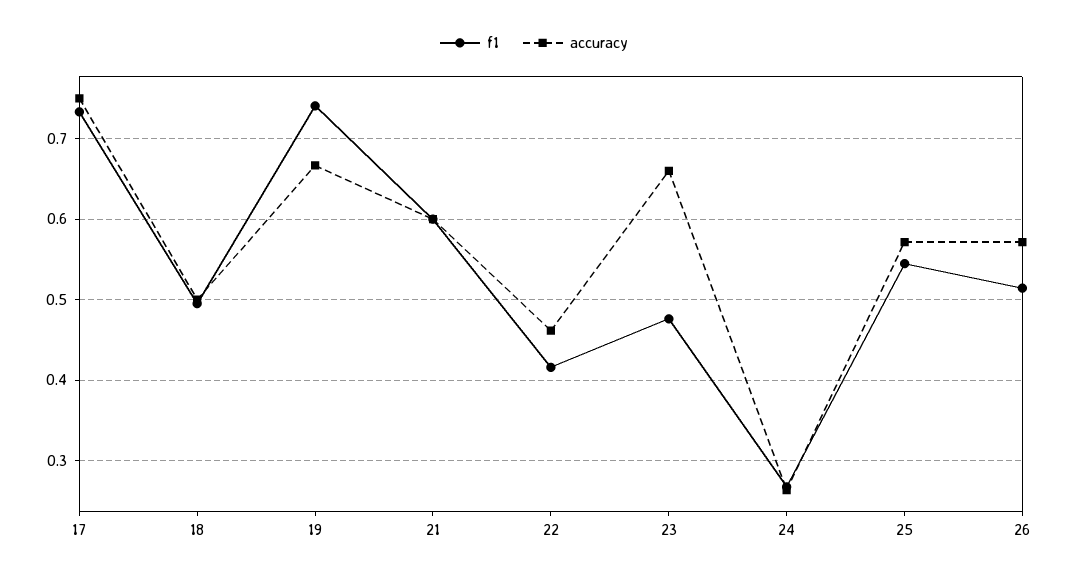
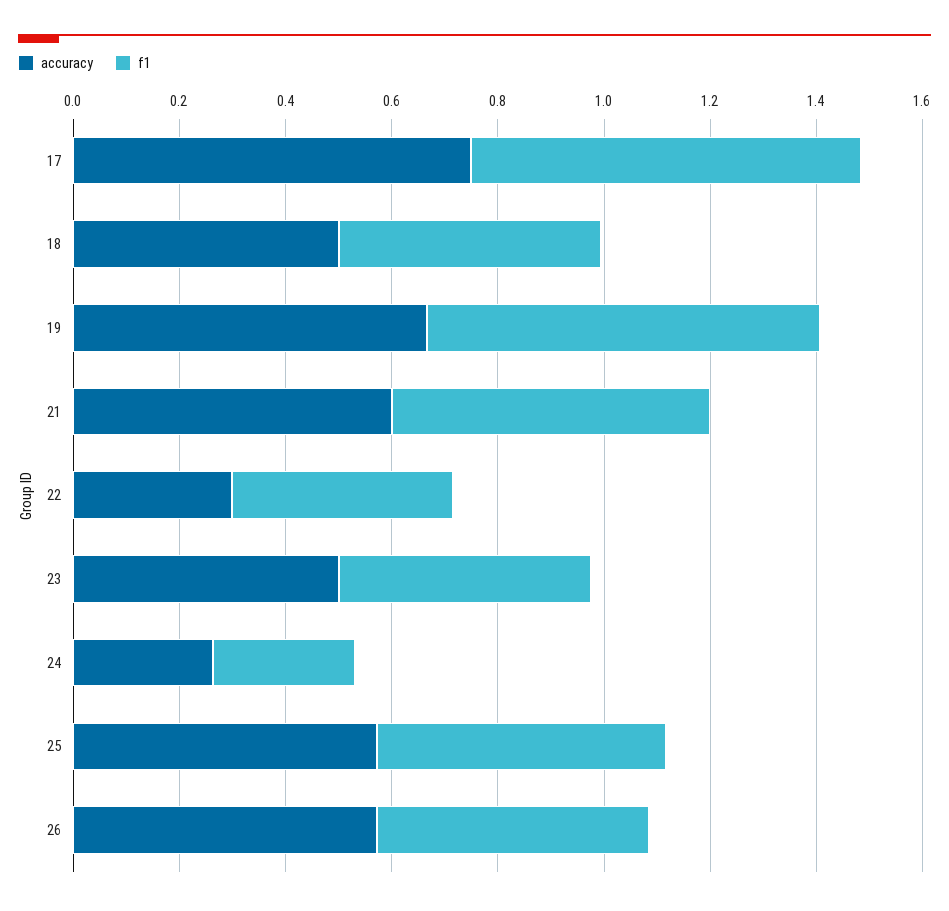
  {
    "f1": {
      "17": 0.73,
      "18": 0.49,
      "19": 0.74,
      "21": 0.6,
      "22": 0.42,
      "23": 0.48,
      "24": 0.27,
      "25": 0.54,
      "26": 0.51
    },
    "accuracy": {
      "17": 0.75,
      "18": 0.5,
      "19": 0.67,
      "21": 0.6,
-     "22": 0.46,
+     "22": 0.3,
-     "23": 0.66,
+     "23": 0.5,
      "24": 0.26,
      "25": 0.57,
      "26": 0.57
    }
  }

